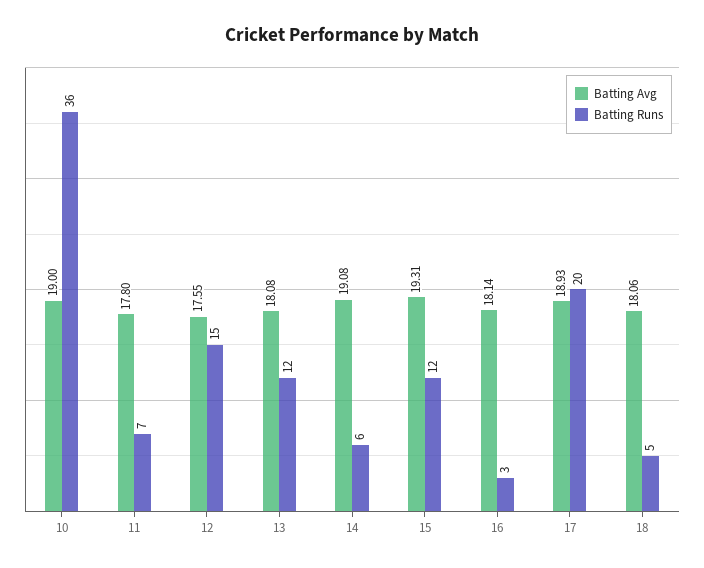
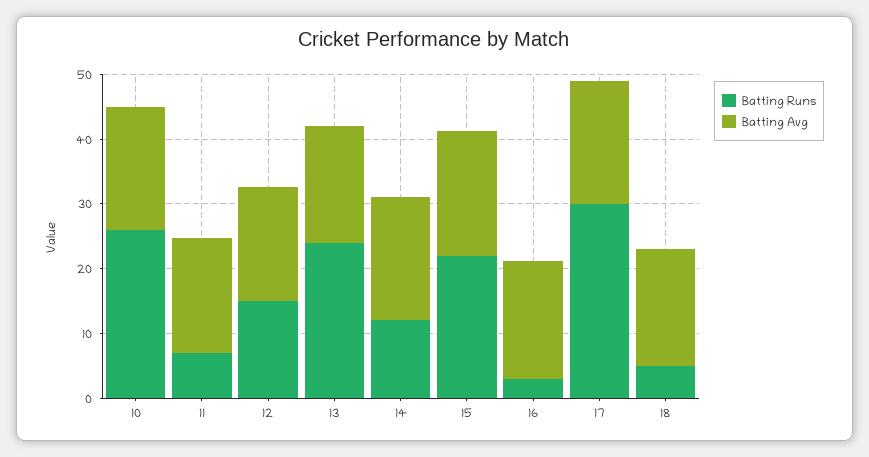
  {
    "Batting Avg": {
      "10": 19,
      "11": 17.8,
      "12": 17.55,
      "13": 18.08,
      "14": 19.08,
      "15": 19.31,
      "16": 18.14,
      "17": 18.93,
      "18": 18.06
    },
    "Batting Runs": {
-     "10": 36,
+     "10": 26,
      "11": 7,
      "12": 15,
-     "13": 12,
+     "13": 24,
-     "14": 6,
+     "14": 12,
-     "15": 12,
+     "15": 22,
      "16": 3,
-     "17": 20,
+     "17": 30,
      "18": 5
    }
  }

